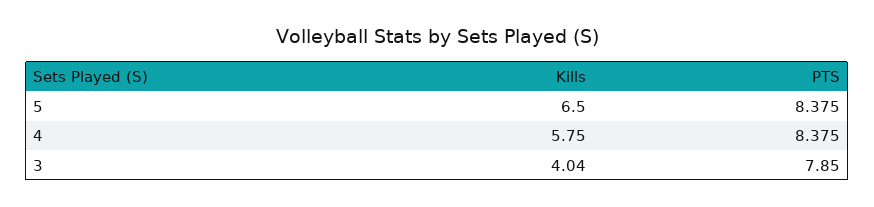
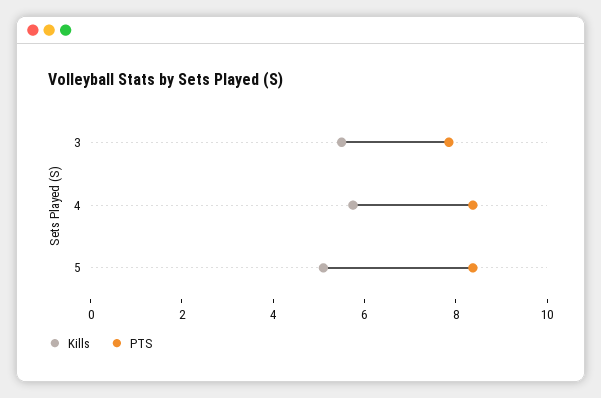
  {
    "Kills": {
-     "5": 6.5,
+     "5": 5,
      "4": 5.75,
-     "3": 4.04
+     "3": 5.5
    },
    "PTS": {
      "5": 8.375,
      "4": 8.375,
      "3": 7.85
    }
  }

